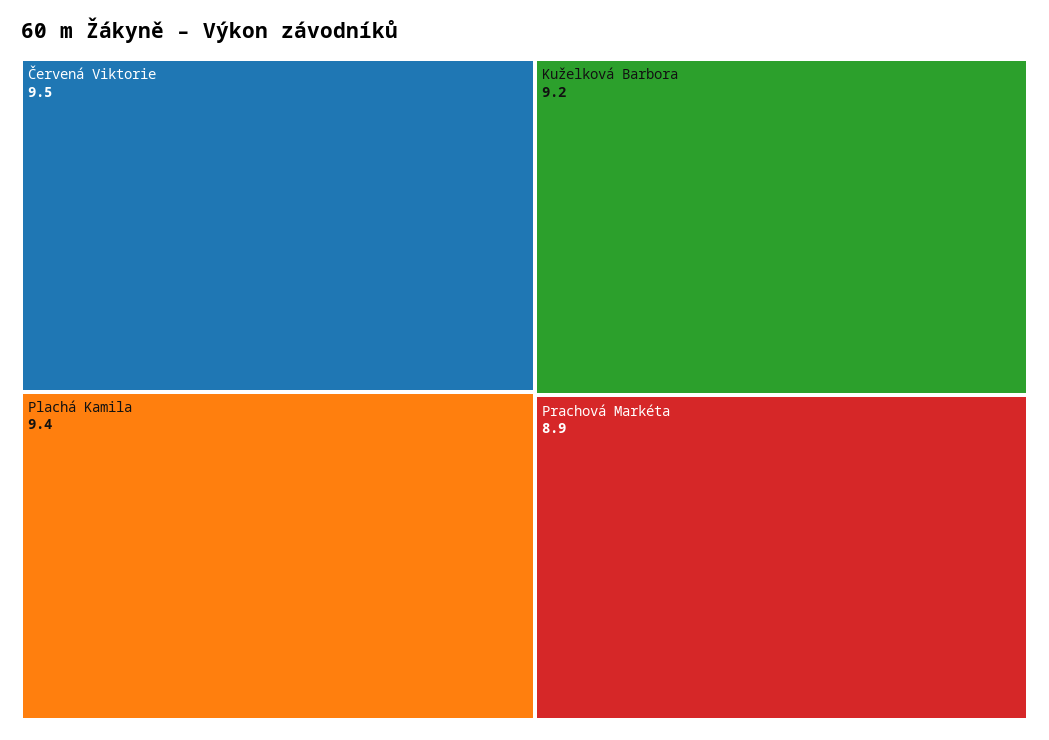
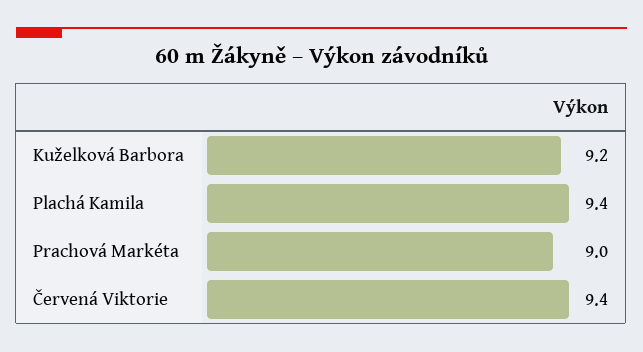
  {
-   "Červená Viktorie": 9.5,
+   "Červená Viktorie": 9.4,
    "Plachá Kamila": 9.4,
    "Kuželková Barbora": 9.2,
-   "Prachová Markéta": 8.9
+   "Prachová Markéta": 9
  }

